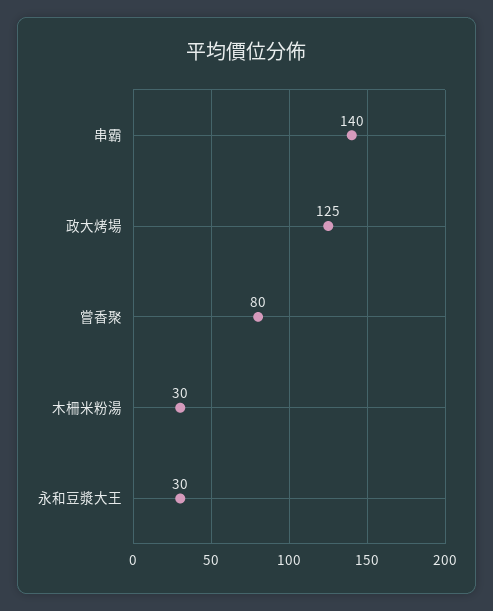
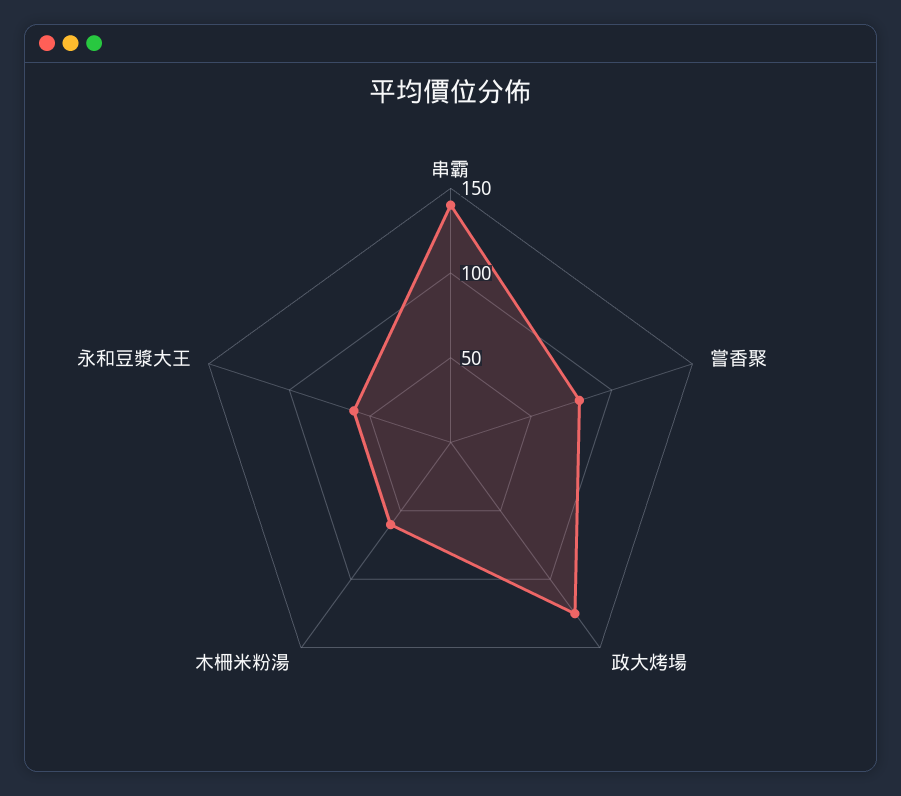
  {
    "串霸": 140,
    "政大烤場": 125,
    "嘗香聚": 80,
-   "木柵米粉湯": 30,
+   "木柵米粉湯": 60,
-   "永和豆漿大王": 30
+   "永和豆漿大王": 60
  }

